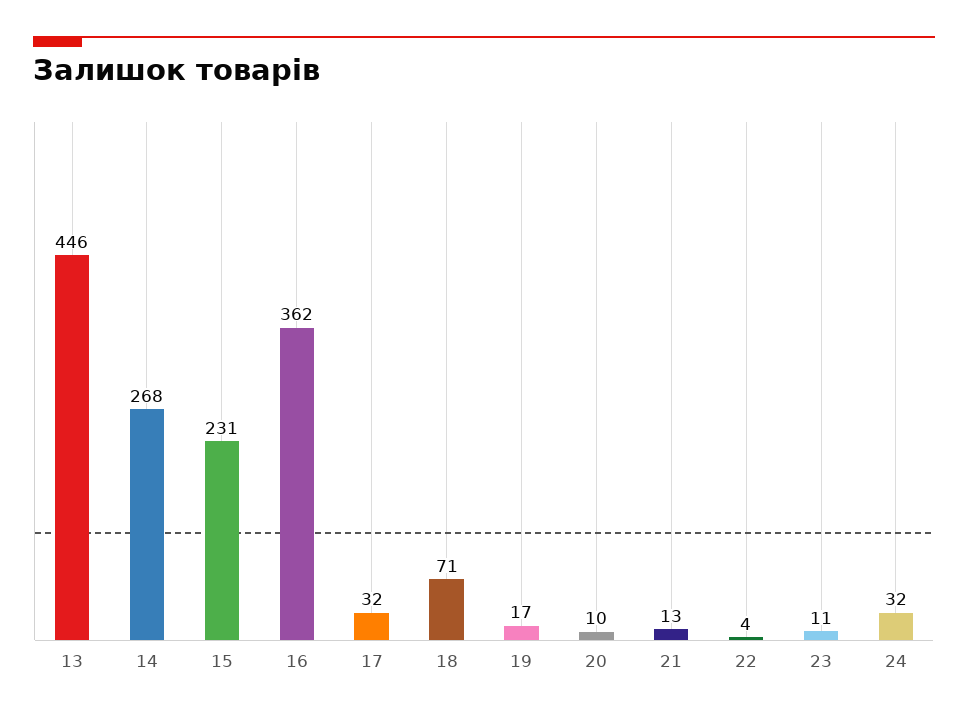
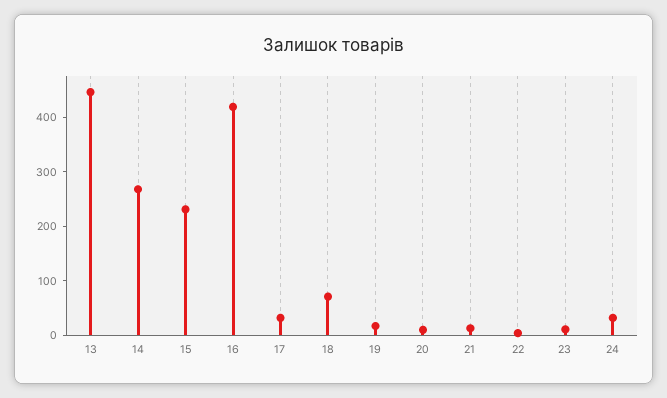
  {
    "13": 446,
    "14": 268,
    "15": 231,
-   "16": 362,
+   "16": 420,
    "17": 32,
    "18": 71,
    "19": 17,
    "20": 10,
    "21": 13,
    "22": 4,
    "23": 11,
    "24": 32
  }

